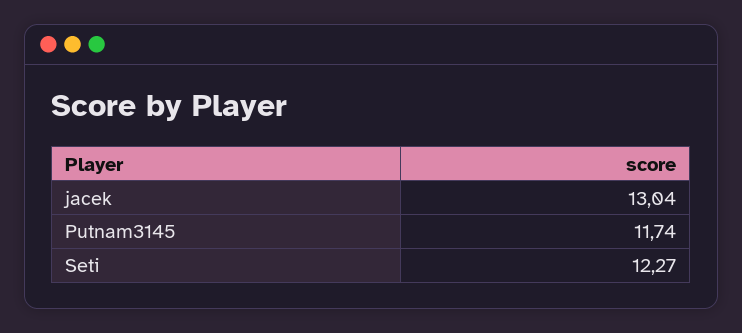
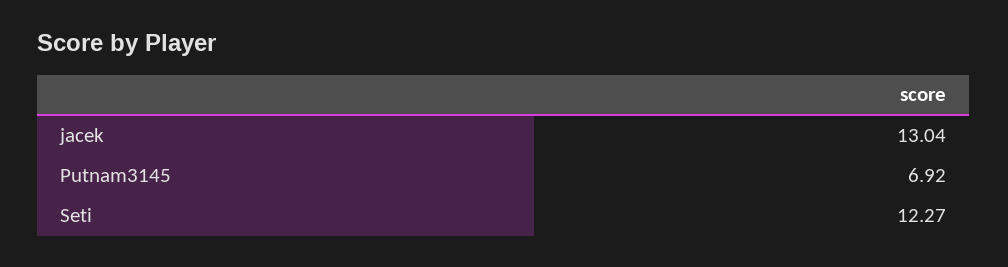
  {
    "jacek": 13.04,
-   "Putnam3145": 11.74,
+   "Putnam3145": 6.92,
    "Seti": 12.27
  }

